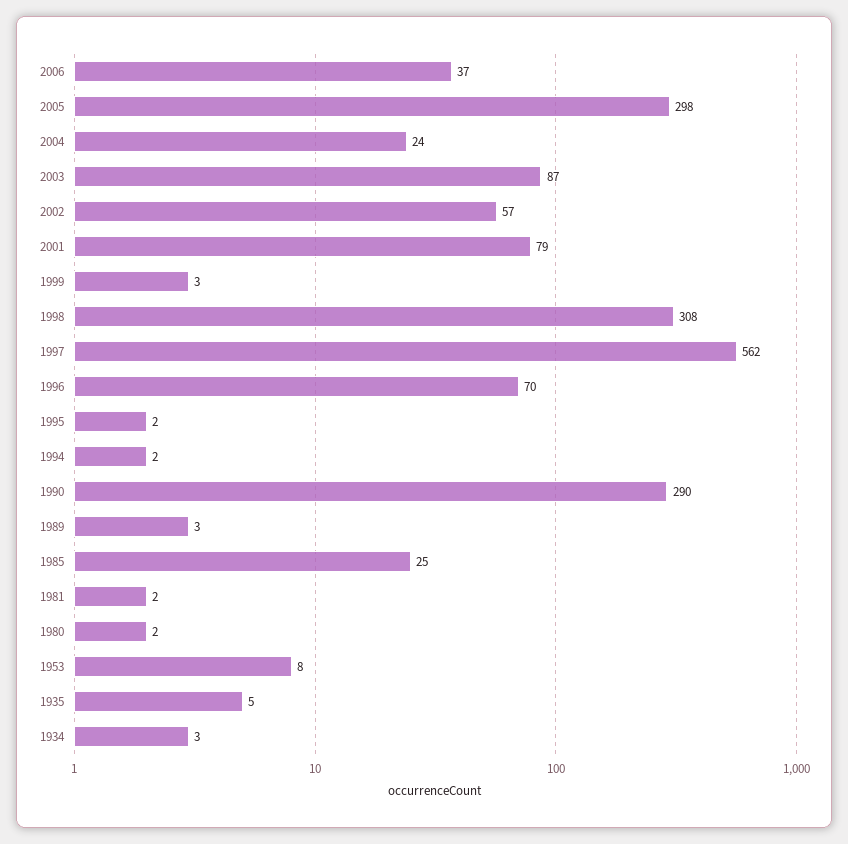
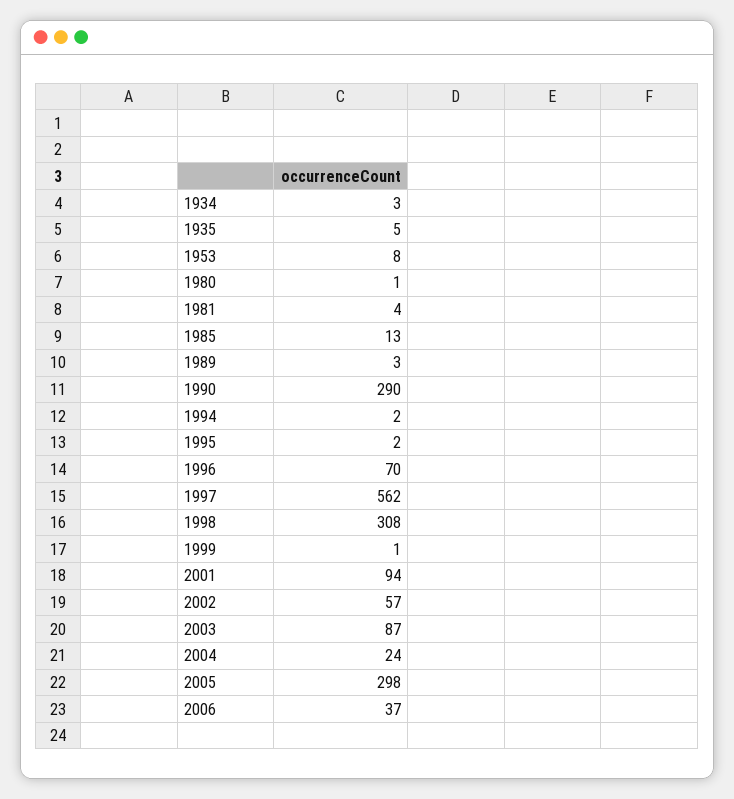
  {
    "2006": 37,
    "2005": 298,
    "2004": 24,
    "2003": 87,
    "2002": 57,
-   "2001": 79,
+   "2001": 94,
-   "1999": 3,
+   "1999": 1,
    "1998": 308,
    "1997": 562,
    "1996": 70,
    "1995": 2,
    "1994": 2,
    "1990": 290,
    "1989": 3,
-   "1985": 25,
+   "1985": 13,
-   "1981": 2,
+   "1981": 4,
-   "1980": 2,
+   "1980": 1,
    "1953": 8,
    "1935": 5,
    "1934": 3
  }

